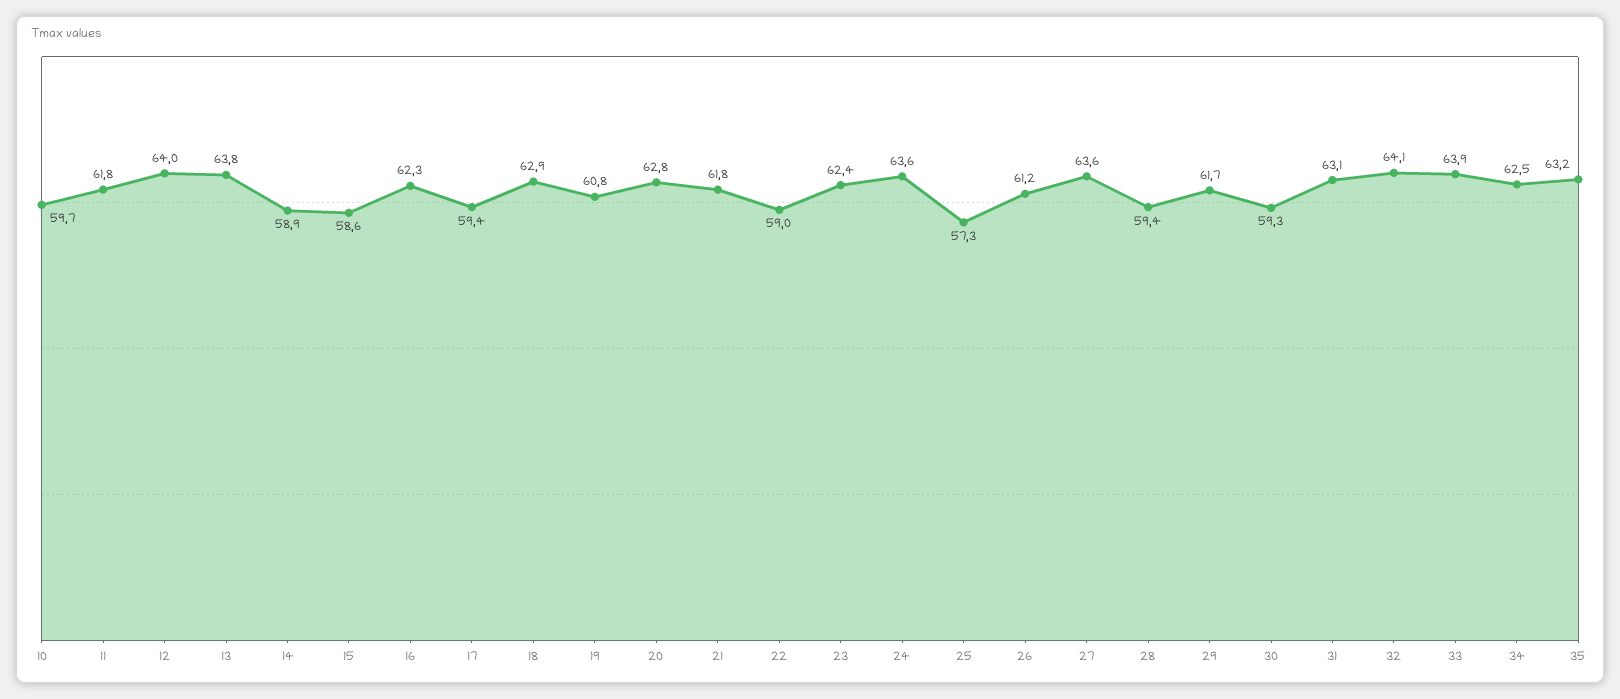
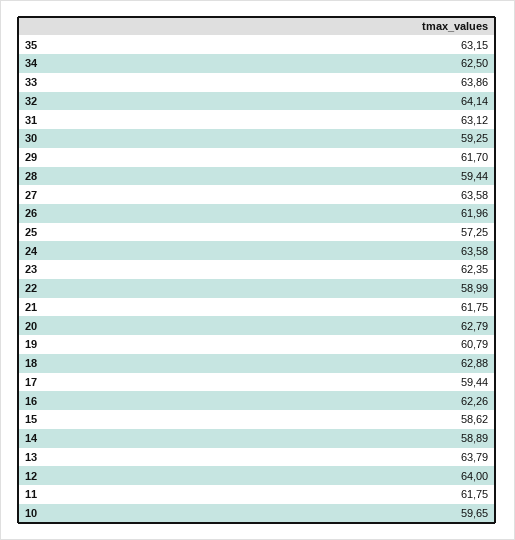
  {
    "10": 59.65,
    "11": 61.75,
    "12": 64,
    "13": 63.79,
    "14": 58.89,
    "15": 58.62,
    "16": 62.26,
    "17": 59.44,
    "18": 62.88,
    "19": 60.79,
    "20": 62.79,
    "21": 61.75,
    "22": 58.99,
    "23": 62.35,
    "24": 63.58,
    "25": 57.25,
-   "26": 61.2,
+   "26": 61.96,
    "27": 63.58,
    "28": 59.44,
    "29": 61.7,
    "30": 59.25,
    "31": 63.12,
    "32": 64.14,
    "33": 63.86,
    "34": 62.5,
    "35": 63.15
  }

